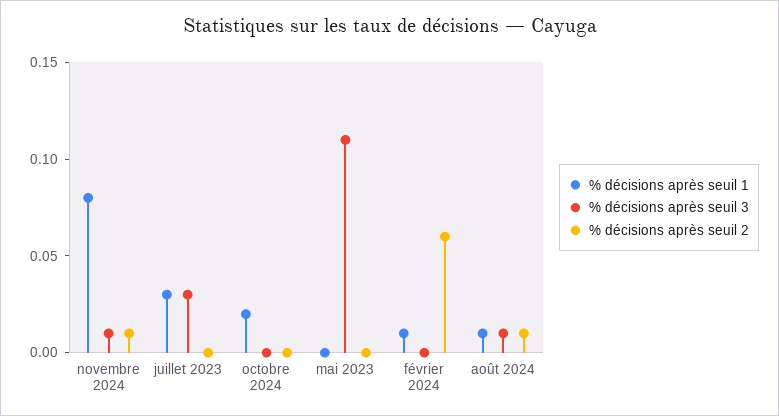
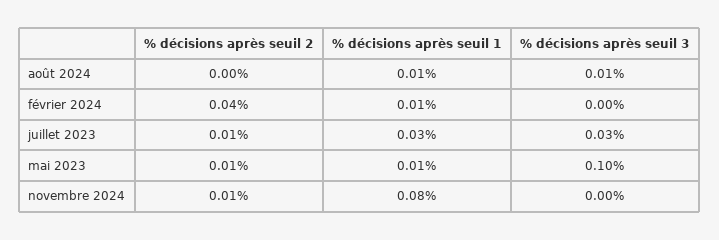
  {
    "% décisions après seuil 1": {
      "novembre 2024": 0.08,
      "juillet 2023": 0.03,
-     "octobre 2024": 0.02,
-     "mai 2023": 0,
+     "mai 2023": 0.01,
      "février 2024": 0.01,
      "août 2024": 0.01
    },
    "% décisions après seuil 3": {
-     "novembre 2024": 0.01,
+     "novembre 2024": 0,
      "juillet 2023": 0.03,
-     "octobre 2024": 0,
-     "mai 2023": 0.11,
+     "mai 2023": 0.1,
      "février 2024": 0,
      "août 2024": 0.01
    },
    "% décisions après seuil 2": {
      "novembre 2024": 0.01,
-     "juillet 2023": 0,
+     "juillet 2023": 0.01,
-     "octobre 2024": 0,
-     "mai 2023": 0,
+     "mai 2023": 0.01,
-     "février 2024": 0.06,
+     "février 2024": 0.04,
-     "août 2024": 0.01
+     "août 2024": 0
    }
  }

